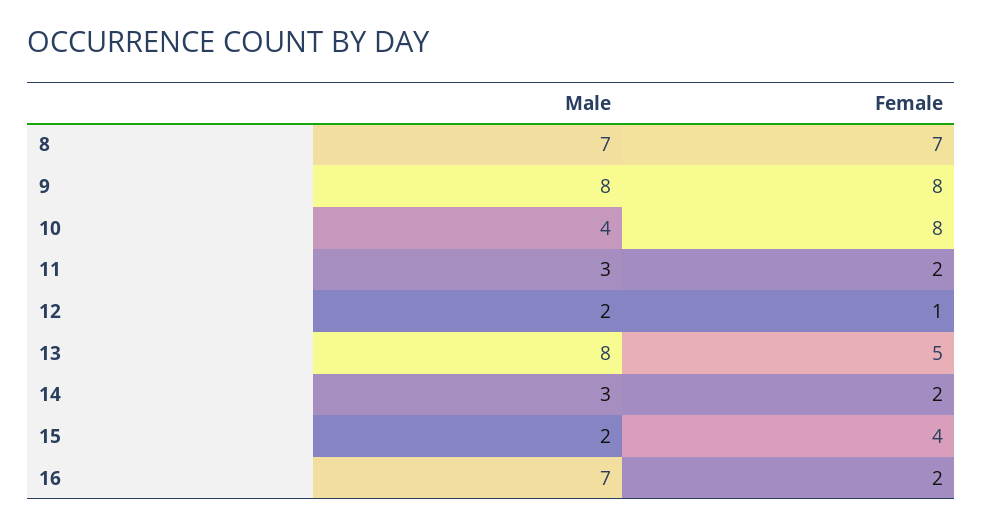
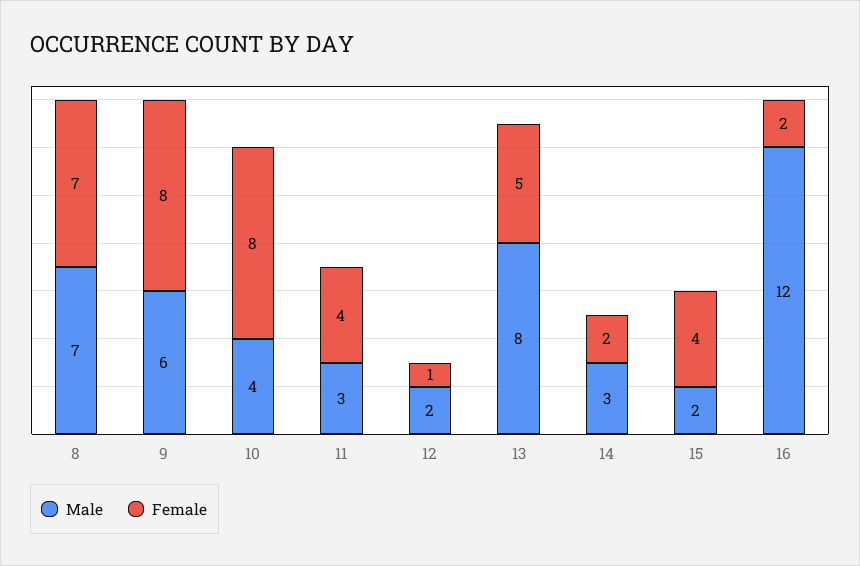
  {
    "Male": {
      "8": 7,
-     "9": 8,
+     "9": 6,
      "10": 4,
      "11": 3,
      "12": 2,
      "13": 8,
      "14": 3,
      "15": 2,
-     "16": 7
+     "16": 12
    },
    "Female": {
      "8": 7,
      "9": 8,
      "10": 8,
-     "11": 2,
+     "11": 4,
      "12": 1,
      "13": 5,
      "14": 2,
      "15": 4,
      "16": 2
    }
  }

